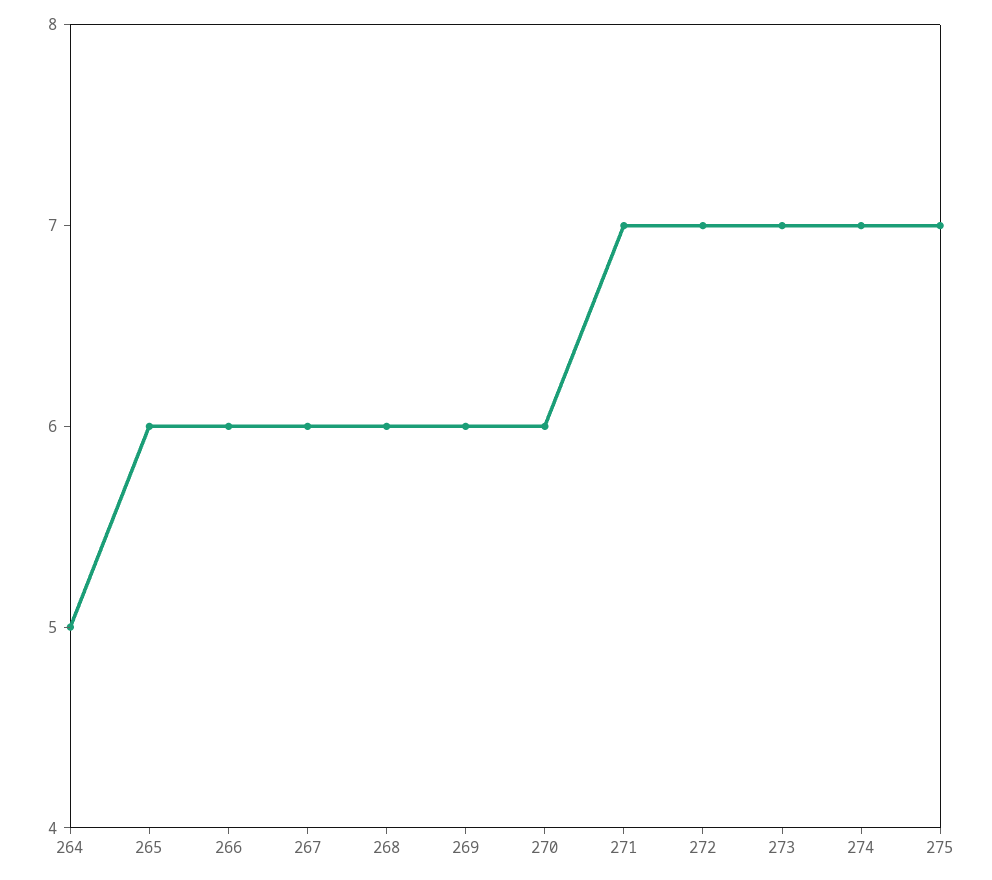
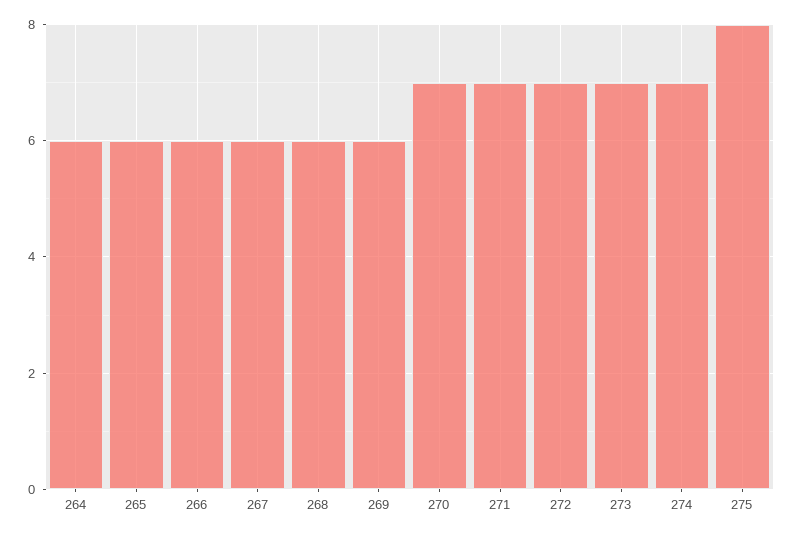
  {
-   "264": 5,
+   "264": 6,
    "265": 6,
    "266": 6,
    "267": 6,
    "268": 6,
    "269": 6,
-   "270": 6,
+   "270": 7,
    "271": 7,
    "272": 7,
    "273": 7,
    "274": 7,
-   "275": 7
+   "275": 8
  }

